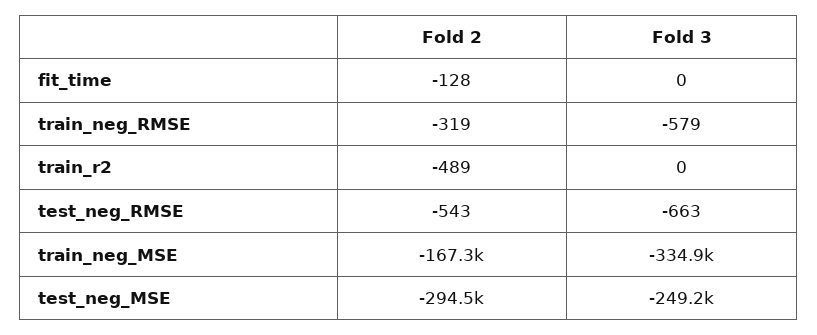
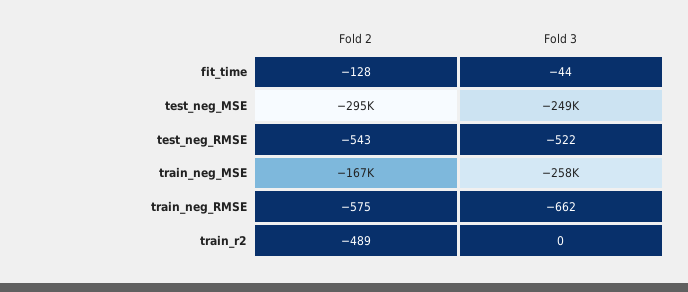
  {
    "Fold 2": {
      "fit_time": -128,
-     "train_neg_RMSE": -319,
+     "train_neg_RMSE": -575,
      "train_r2": -489,
      "test_neg_RMSE": -543,
      "train_neg_MSE": -167300,
      "test_neg_MSE": -294500
    },
    "Fold 3": {
-     "fit_time": 0,
+     "fit_time": -44,
-     "train_neg_RMSE": -579,
+     "train_neg_RMSE": -662,
      "train_r2": 0,
-     "test_neg_RMSE": -663,
+     "test_neg_RMSE": -522,
-     "train_neg_MSE": -334900,
+     "train_neg_MSE": -258000,
      "test_neg_MSE": -249200
    }
  }

